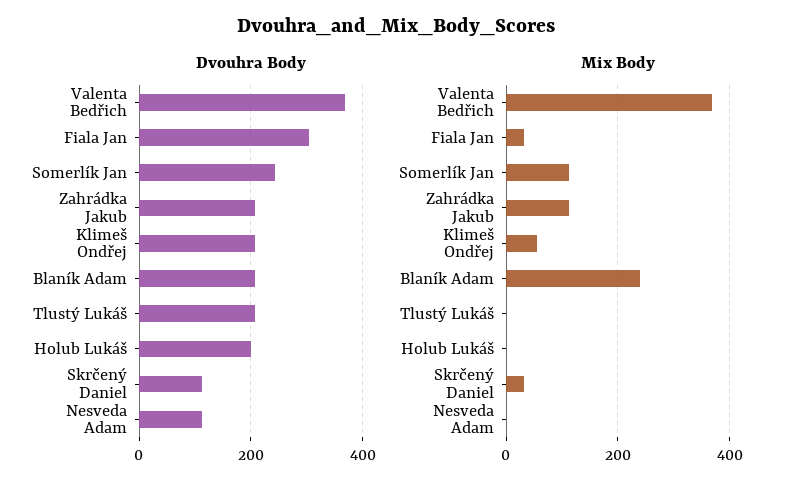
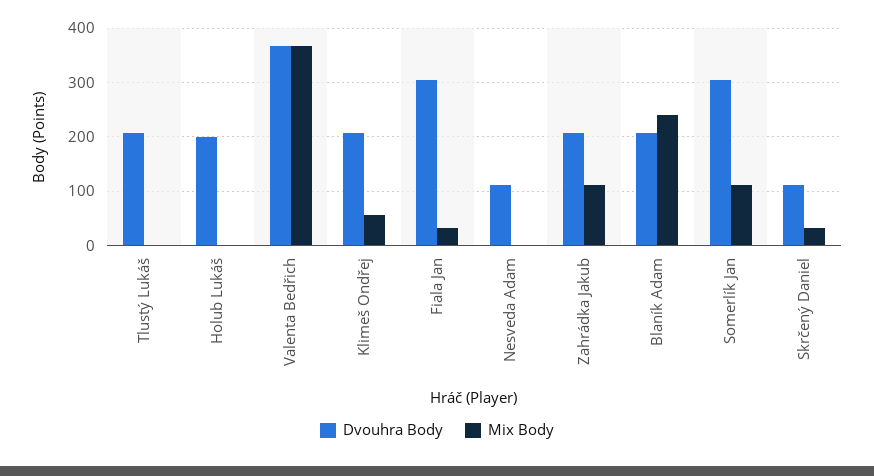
  {
    "Dvouhra Body": {
      "Valenta Bedřich": 360,
      "Fiala Jan": 300,
-     "Somerlík Jan": 240,
+     "Somerlík Jan": 300,
      "Zahrádka Jakub": 200,
      "Klimeš Ondřej": 200,
      "Blaník Adam": 200,
      "Tlustý Lukáš": 200,
      "Holub Lukáš": 200,
      "Skrčený Daniel": 120,
      "Nesveda Adam": 120
    },
    "Mix Body": {
      "Valenta Bedřich": 360,
      "Fiala Jan": 40,
      "Somerlík Jan": 120,
      "Zahrádka Jakub": 120,
      "Klimeš Ondřej": 60,
      "Blaník Adam": 240,
      "Tlustý Lukáš": 0,
      "Holub Lukáš": 0,
      "Skrčený Daniel": 40,
      "Nesveda Adam": 0
    }
  }

